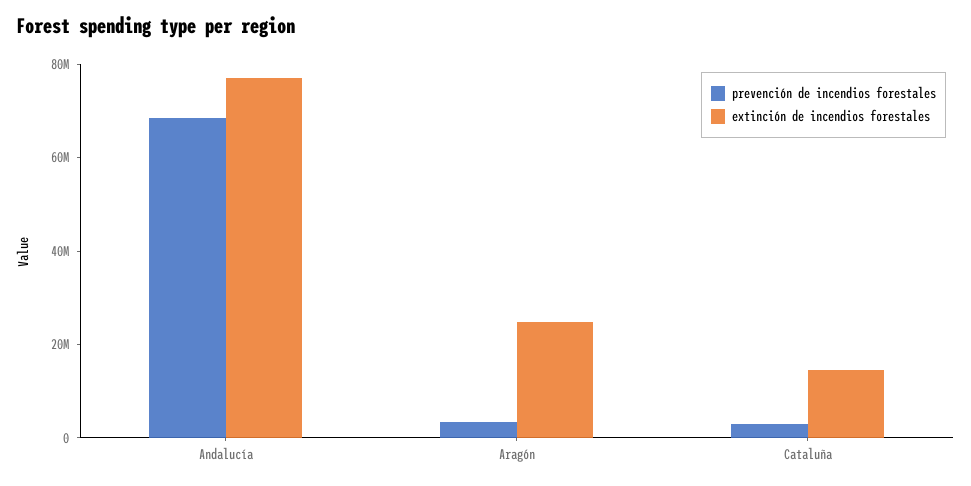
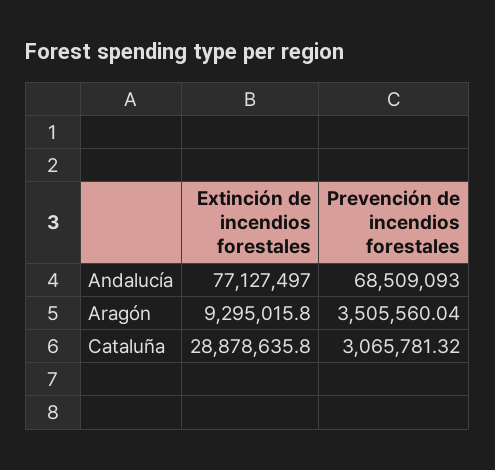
  {
    "prevención de incendios forestales": {
      "Andalucía": 68509093,
      "Aragón": 3505560.04,
      "Cataluña": 3065781.32
    },
    "extinción de incendios forestales": {
      "Andalucía": 77127497,
-     "Aragón": 25000000,
+     "Aragón": 9295015.8,
-     "Cataluña": 15000000
+     "Cataluña": 28878635.8
    }
  }

